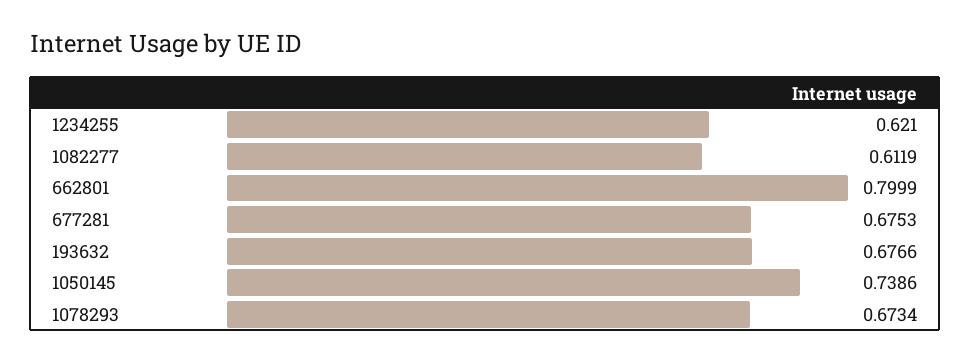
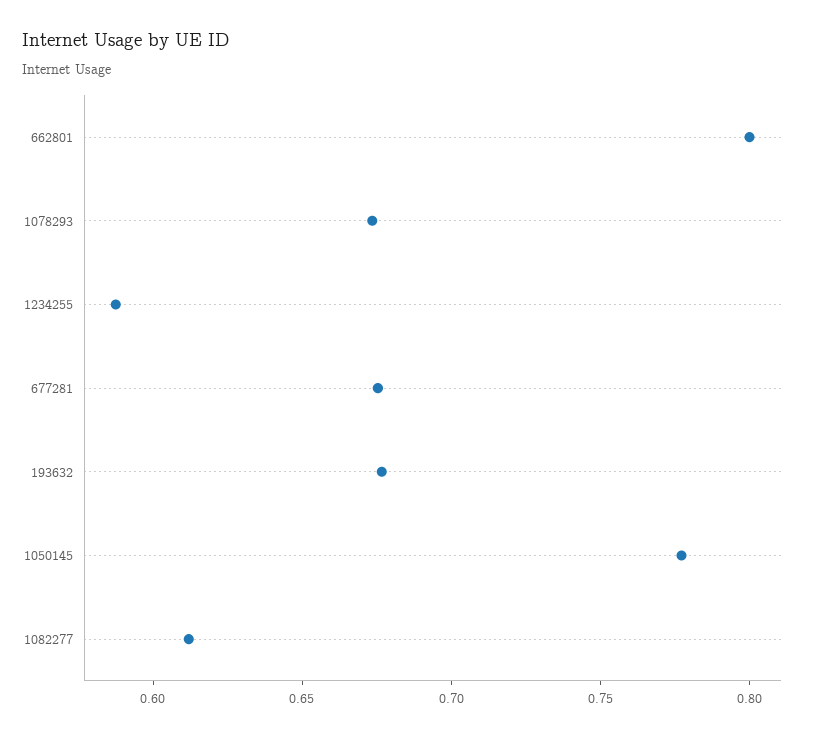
  {
-   "1234255": 0.621,
+   "1234255": 0.59,
    "1082277": 0.6119,
    "662801": 0.7999,
    "677281": 0.6753,
    "193632": 0.6766,
-   "1050145": 0.7386,
+   "1050145": 0.78,
    "1078293": 0.6734
  }

